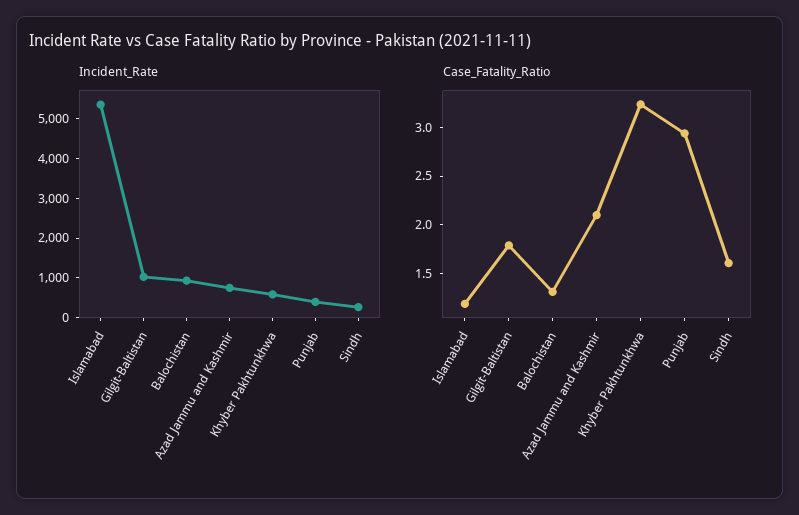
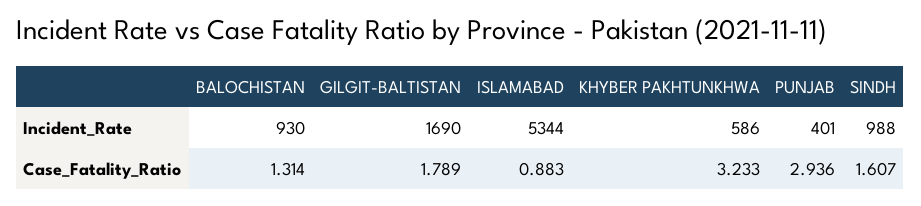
  {
    "Incident_Rate": {
      "Islamabad": 5344,
-     "Gilgit-Baltistan": 1000,
+     "Gilgit-Baltistan": 1690,
      "Balochistan": 930,
-     "Azad Jammu and Kashmir": 750,
      "Khyber Pakhtunkhwa": 586,
      "Punjab": 401,
-     "Sindh": 250
+     "Sindh": 988
    },
    "Case_Fatality_Ratio": {
-     "Islamabad": 1.2,
+     "Islamabad": 0.883,
      "Gilgit-Baltistan": 1.789,
      "Balochistan": 1.314,
-     "Azad Jammu and Kashmir": 2.1,
      "Khyber Pakhtunkhwa": 3.233,
      "Punjab": 2.936,
      "Sindh": 1.607
    }
  }

